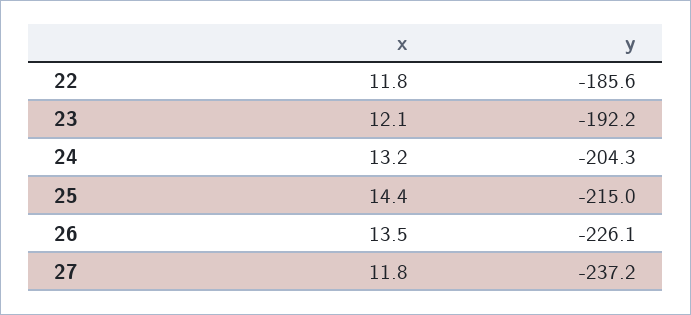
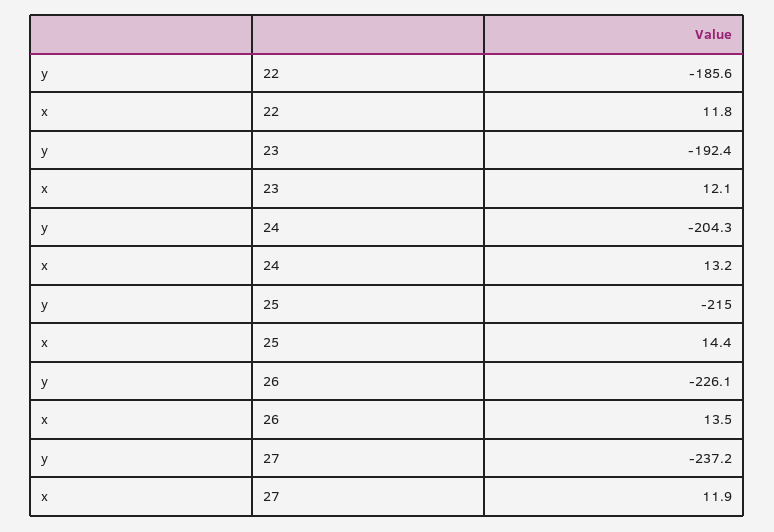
  {
    "x": {
      "22": 11.8,
      "23": 12.1,
      "24": 13.2,
      "25": 14.4,
      "26": 13.5,
-     "27": 11.8
+     "27": 11.9
    },
    "y": {
      "22": -185.6,
-     "23": -192.2,
+     "23": -192.4,
      "24": -204.3,
      "25": -215,
      "26": -226.1,
      "27": -237.2
    }
  }

